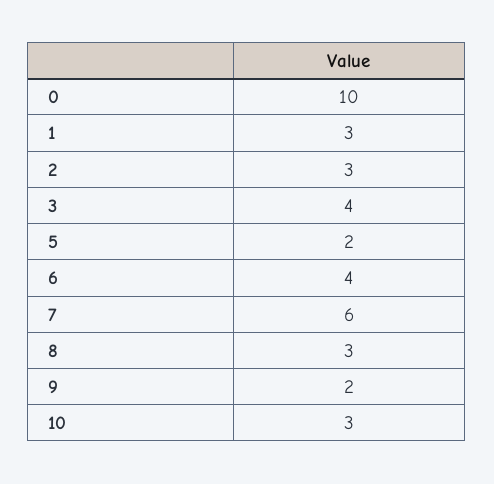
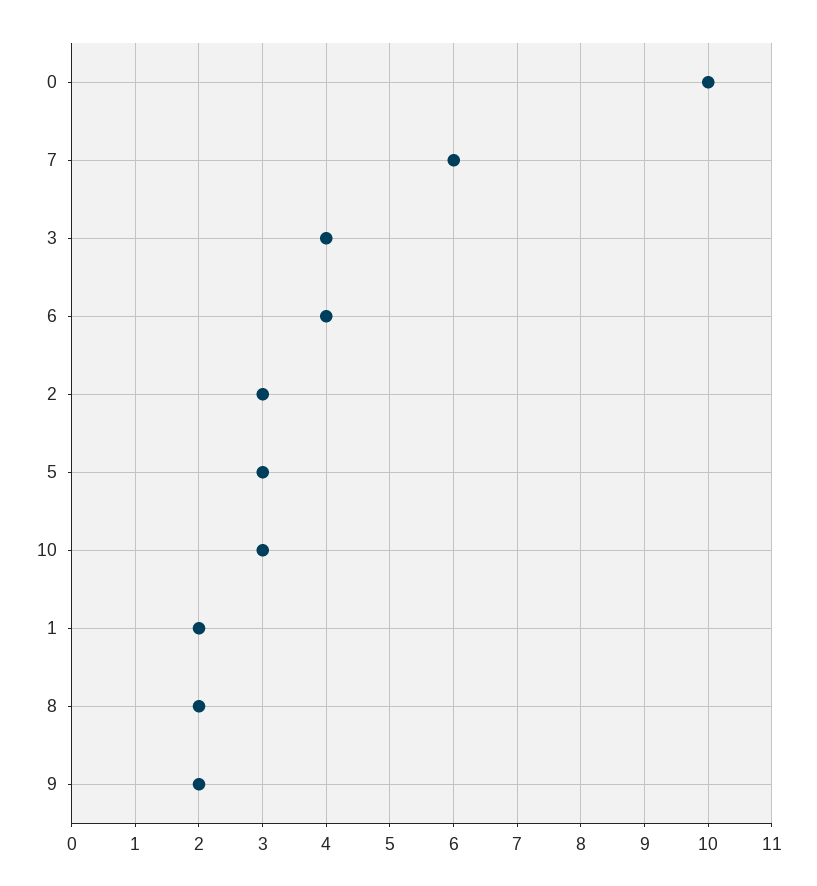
  {
    "0": 10,
-   "1": 3,
+   "1": 2,
    "2": 3,
    "3": 4,
-   "5": 2,
+   "5": 3,
    "6": 4,
    "7": 6,
-   "8": 3,
+   "8": 2,
    "9": 2,
    "10": 3
  }

